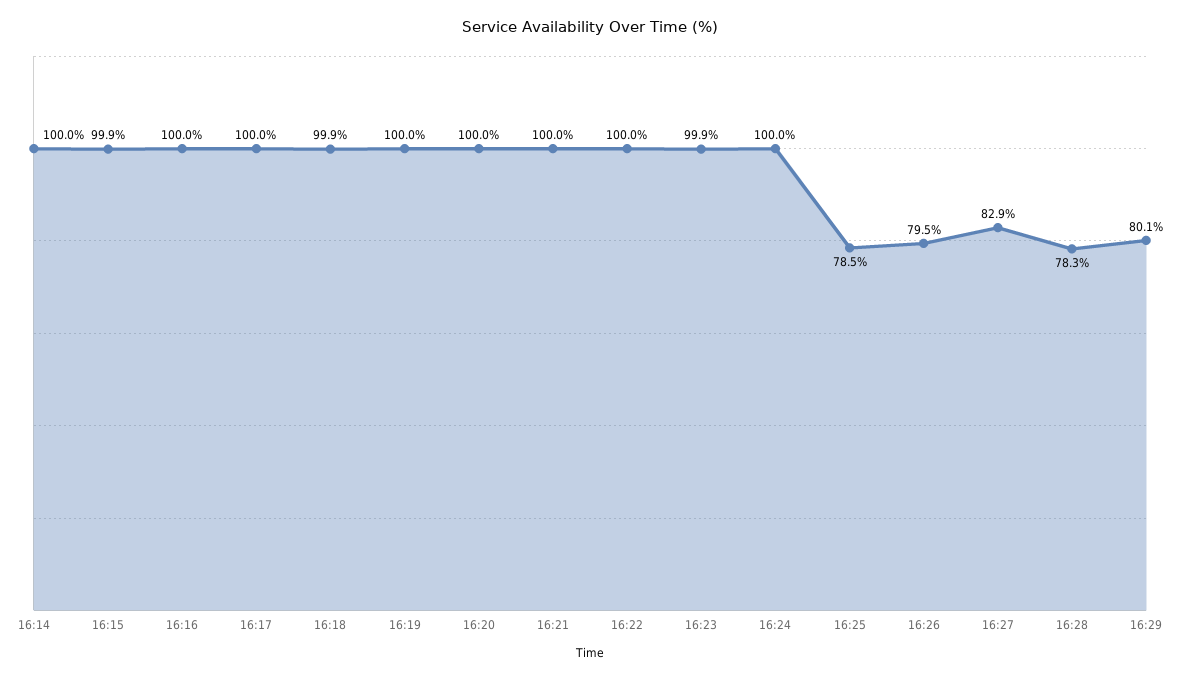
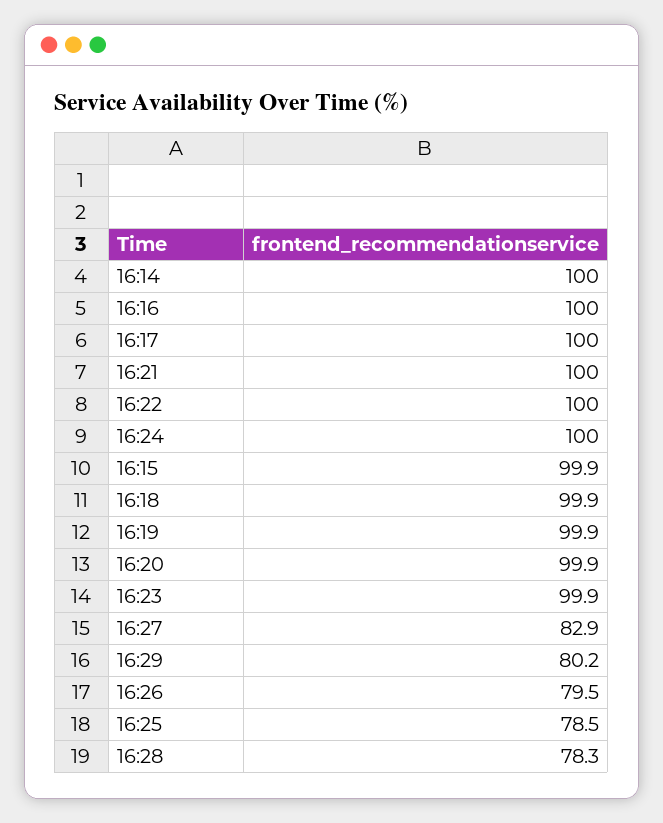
  {
    "16:14": 100,
    "16:15": 99.9,
    "16:16": 100,
    "16:17": 100,
    "16:18": 99.9,
-   "16:19": 100,
+   "16:19": 99.9,
-   "16:20": 100,
+   "16:20": 99.9,
    "16:21": 100,
    "16:22": 100,
    "16:23": 99.9,
    "16:24": 100,
    "16:25": 78.5,
    "16:26": 79.5,
    "16:27": 82.9,
    "16:28": 78.3,
-   "16:29": 80.1
+   "16:29": 80.2
  }

